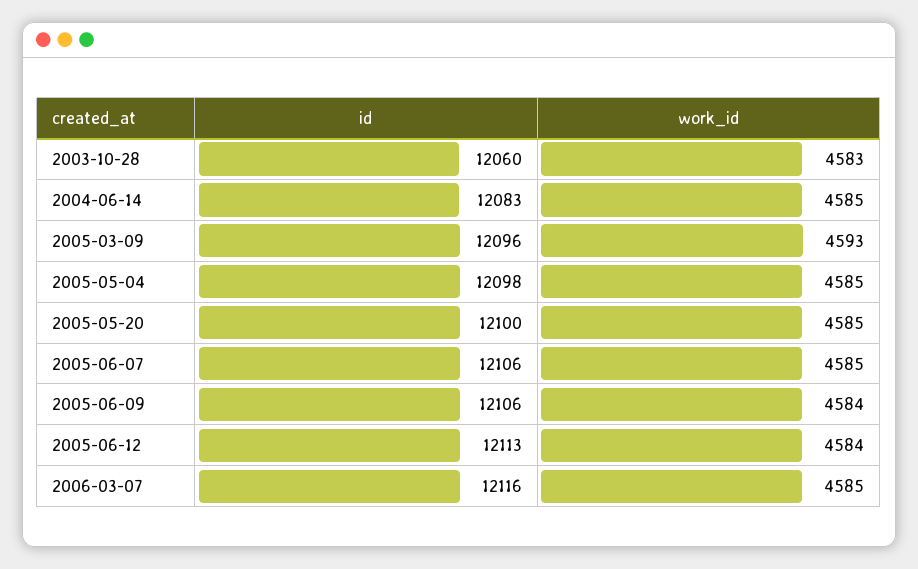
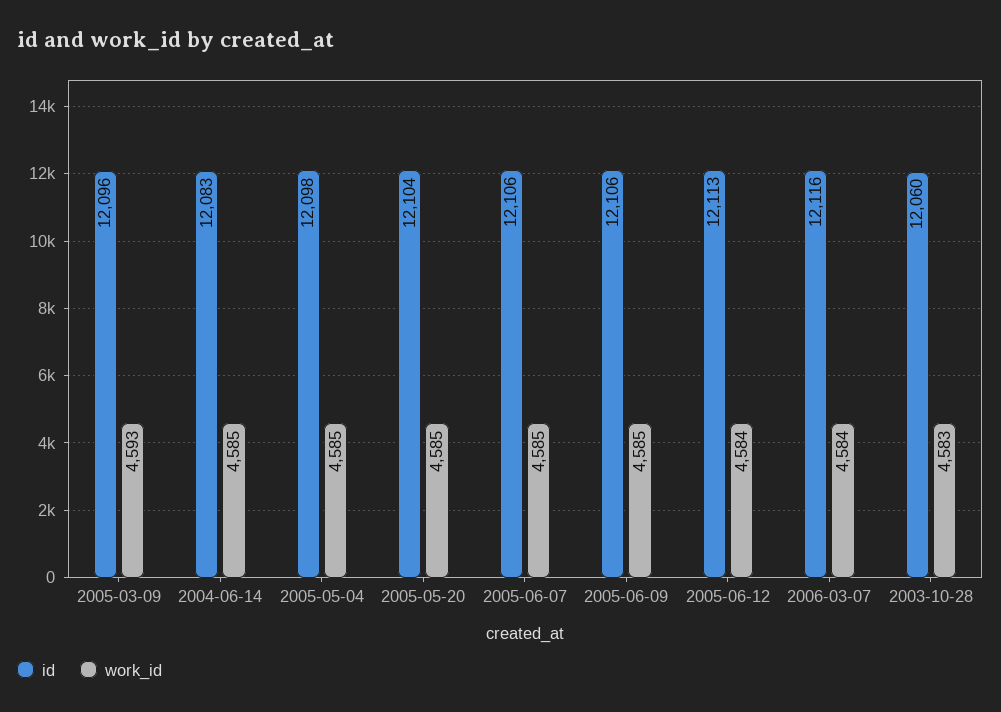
  {
    "id": {
      "2003-10-28": 12060,
      "2004-06-14": 12083,
      "2005-03-09": 12096,
      "2005-05-04": 12098,
-     "2005-05-20": 12100,
+     "2005-05-20": 12104,
      "2005-06-07": 12106,
      "2005-06-09": 12106,
      "2005-06-12": 12113,
      "2006-03-07": 12116
    },
    "work_id": {
      "2003-10-28": 4583,
      "2004-06-14": 4585,
      "2005-03-09": 4593,
      "2005-05-04": 4585,
      "2005-05-20": 4585,
      "2005-06-07": 4585,
-     "2005-06-09": 4584,
+     "2005-06-09": 4585,
      "2005-06-12": 4584,
-     "2006-03-07": 4585
+     "2006-03-07": 4584
    }
  }

